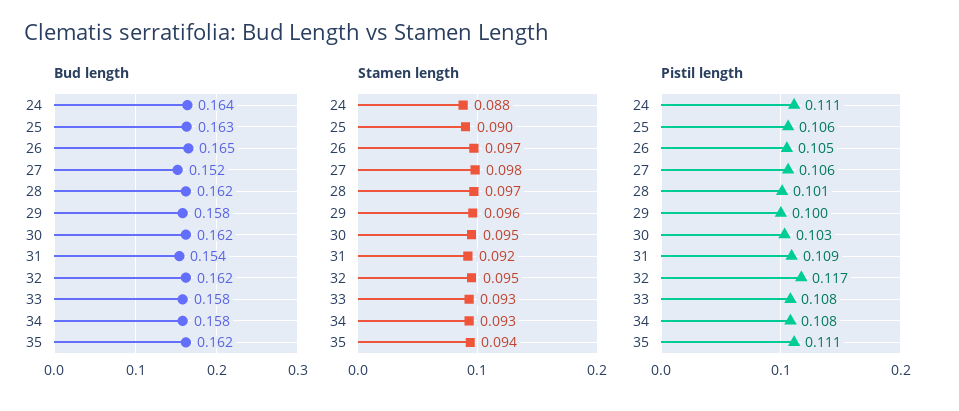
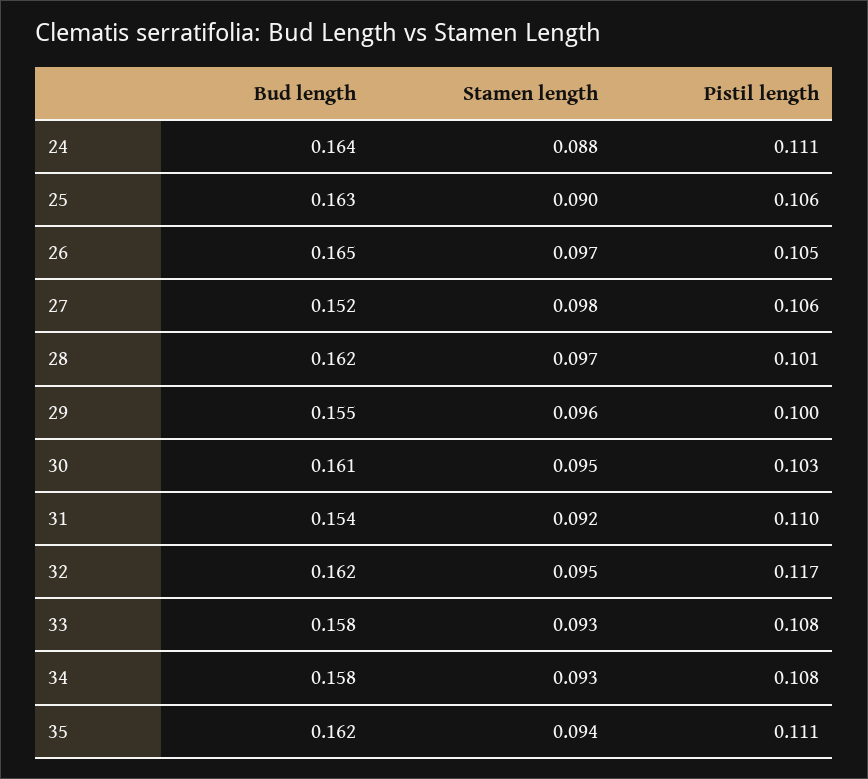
  {
    "Bud length": {
      "24": 0.164,
      "25": 0.163,
      "26": 0.165,
      "27": 0.152,
      "28": 0.162,
-     "29": 0.158,
+     "29": 0.155,
-     "30": 0.162,
+     "30": 0.161,
      "31": 0.154,
      "32": 0.162,
      "33": 0.158,
      "34": 0.158,
      "35": 0.162
    },
    "Stamen length": {
      "24": 0.088,
      "25": 0.09,
      "26": 0.097,
      "27": 0.098,
      "28": 0.097,
      "29": 0.096,
      "30": 0.095,
      "31": 0.092,
      "32": 0.095,
      "33": 0.093,
      "34": 0.093,
      "35": 0.094
    },
    "Pistil length": {
      "24": 0.111,
      "25": 0.106,
      "26": 0.105,
      "27": 0.106,
      "28": 0.101,
      "29": 0.1,
      "30": 0.103,
-     "31": 0.109,
+     "31": 0.11,
      "32": 0.117,
      "33": 0.108,
      "34": 0.108,
      "35": 0.111
    }
  }

